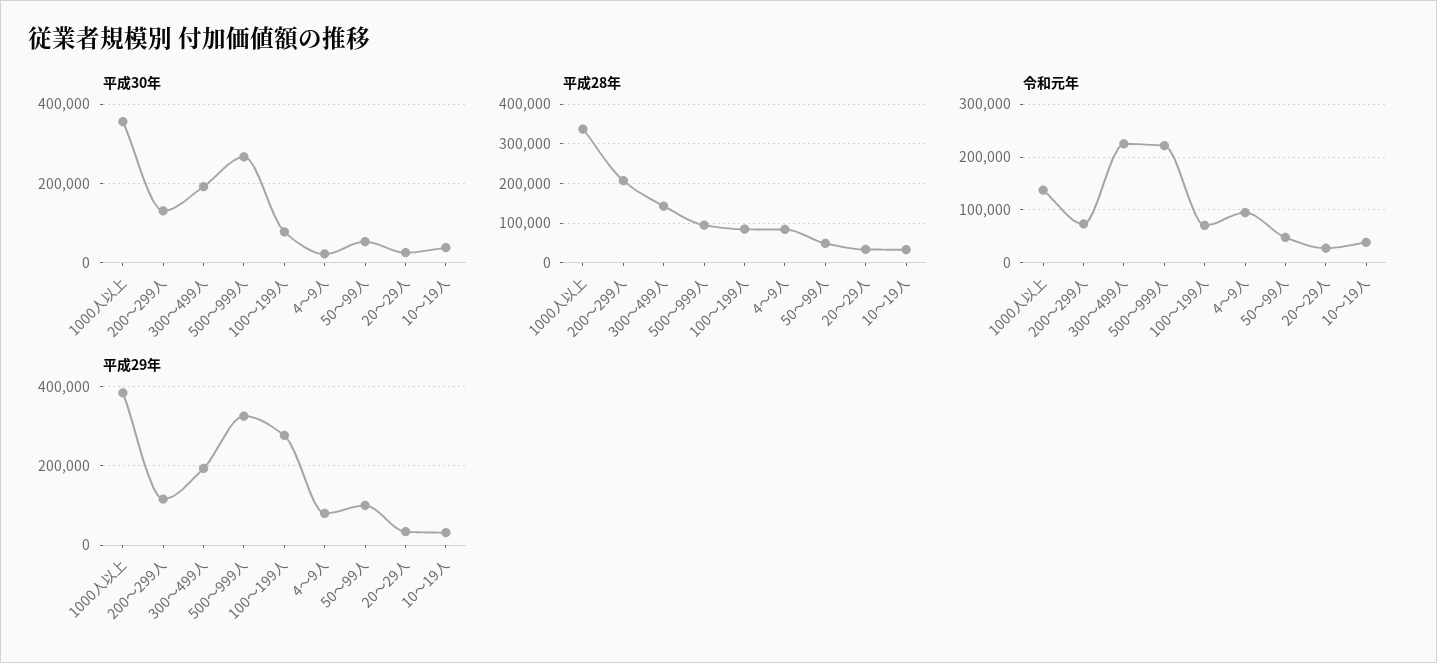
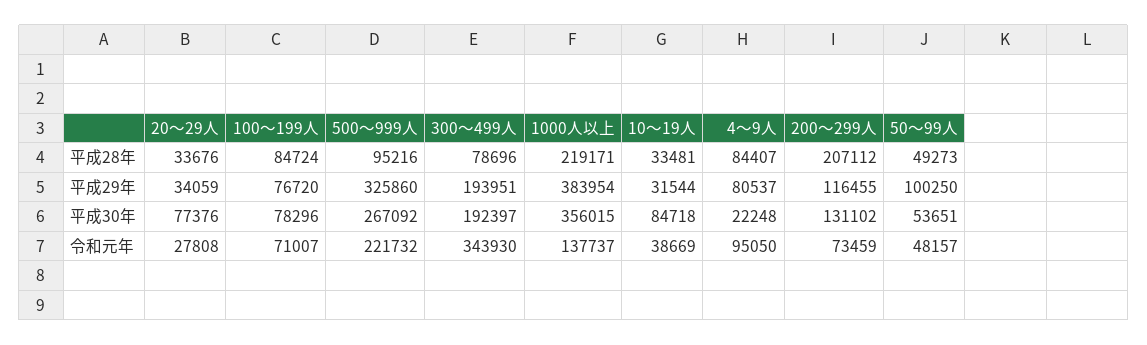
  {
    "平成30年": {
      "1000人以上": 356015,
      "200～299人": 131102,
      "300～499人": 192397,
      "500～999人": 267092,
      "100～199人": 78296,
      "4～9人": 22248,
      "50～99人": 53651,
-     "20～29人": 20000,
+     "20～29人": 77376,
-     "10～19人": 40000
+     "10～19人": 84718
    },
    "平成28年": {
-     "1000人以上": 340000,
+     "1000人以上": 219171,
      "200～299人": 207112,
-     "300～499人": 140000,
+     "300～499人": 78696,
      "500～999人": 95216,
      "100～199人": 84724,
      "4～9人": 84407,
      "50～99人": 49273,
      "20～29人": 33676,
      "10～19人": 33481
    },
    "令和元年": {
      "1000人以上": 137737,
      "200～299人": 73459,
-     "300～499人": 220000,
+     "300～499人": 343930,
      "500～999人": 221732,
      "100～199人": 71007,
      "4～9人": 95050,
      "50～99人": 48157,
      "20～29人": 27808,
      "10～19人": 38669
    },
    "平成29年": {
      "1000人以上": 383954,
      "200～299人": 116455,
      "300～499人": 193951,
      "500～999人": 325860,
-     "100～199人": 280000,
+     "100～199人": 76720,
      "4～9人": 80537,
      "50～99人": 100250,
      "20～29人": 34059,
      "10～19人": 31544
    }
  }

